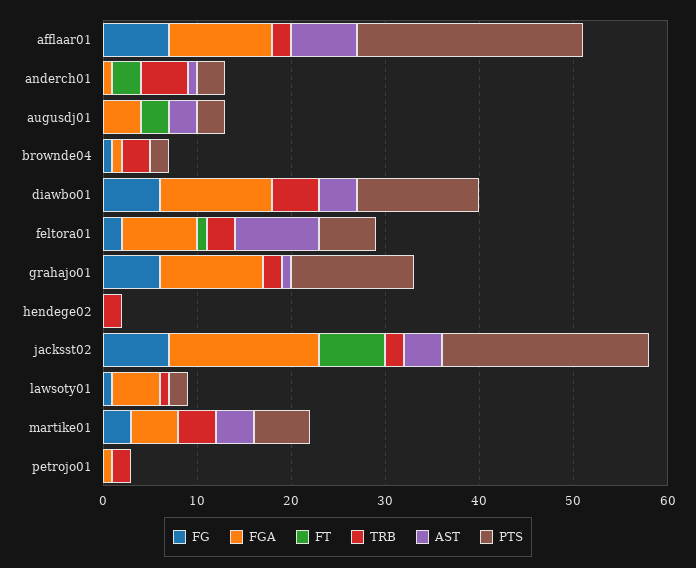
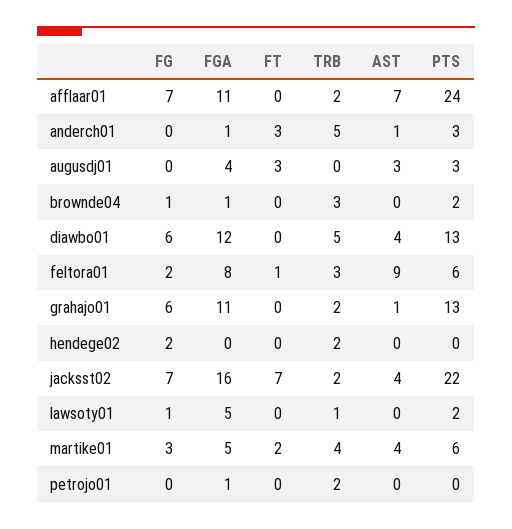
  {
    "FG": {
      "afflaar01": 7,
      "anderch01": 0,
      "augusdj01": 0,
      "brownde04": 1,
      "diawbo01": 6,
      "feltora01": 2,
      "grahajo01": 6,
-     "hendege02": 0,
+     "hendege02": 2,
      "jacksst02": 7,
      "lawsoty01": 1,
      "martike01": 3,
      "petrojo01": 0
    },
    "FGA": {
      "afflaar01": 11,
      "anderch01": 1,
      "augusdj01": 4,
      "brownde04": 1,
      "diawbo01": 12,
      "feltora01": 8,
      "grahajo01": 11,
      "hendege02": 0,
      "jacksst02": 16,
      "lawsoty01": 5,
      "martike01": 5,
      "petrojo01": 1
    },
    "FT": {
      "afflaar01": 0,
      "anderch01": 3,
      "augusdj01": 3,
      "brownde04": 0,
      "diawbo01": 0,
      "feltora01": 1,
      "grahajo01": 0,
      "hendege02": 0,
      "jacksst02": 7,
      "lawsoty01": 0,
-     "martike01": 0,
+     "martike01": 2,
      "petrojo01": 0
    },
    "TRB": {
      "afflaar01": 2,
      "anderch01": 5,
      "augusdj01": 0,
      "brownde04": 3,
      "diawbo01": 5,
      "feltora01": 3,
      "grahajo01": 2,
      "hendege02": 2,
      "jacksst02": 2,
      "lawsoty01": 1,
      "martike01": 4,
      "petrojo01": 2
    },
    "AST": {
      "afflaar01": 7,
      "anderch01": 1,
      "augusdj01": 3,
      "brownde04": 0,
      "diawbo01": 4,
      "feltora01": 9,
      "grahajo01": 1,
      "hendege02": 0,
      "jacksst02": 4,
      "lawsoty01": 0,
      "martike01": 4,
      "petrojo01": 0
    },
    "PTS": {
      "afflaar01": 24,
      "anderch01": 3,
      "augusdj01": 3,
      "brownde04": 2,
      "diawbo01": 13,
      "feltora01": 6,
      "grahajo01": 13,
      "hendege02": 0,
      "jacksst02": 22,
      "lawsoty01": 2,
      "martike01": 6,
      "petrojo01": 0
    }
  }

